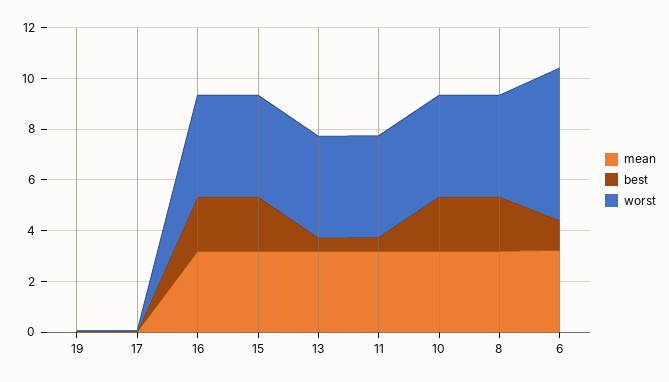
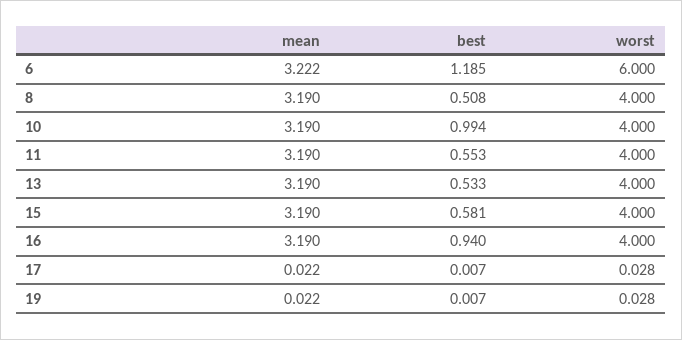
  {
    "mean": {
      "19": 0.022,
      "17": 0.022,
      "16": 3.19,
      "15": 3.19,
      "13": 3.19,
      "11": 3.19,
      "10": 3.19,
      "8": 3.19,
      "6": 3.222
    },
    "best": {
      "19": 0.007,
      "17": 0.007,
-     "16": 2,
+     "16": 0.94,
-     "15": 2,
+     "15": 0.581,
      "13": 0.533,
      "11": 0.553,
-     "10": 2,
+     "10": 0.994,
-     "8": 2,
+     "8": 0.508,
      "6": 1.185
    },
    "worst": {
      "19": 0.028,
      "17": 0.028,
      "16": 4,
      "15": 4,
      "13": 4,
      "11": 4,
      "10": 4,
      "8": 4,
      "6": 6
    }
  }

